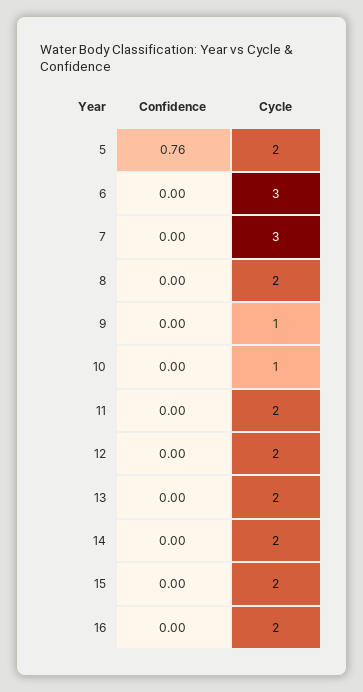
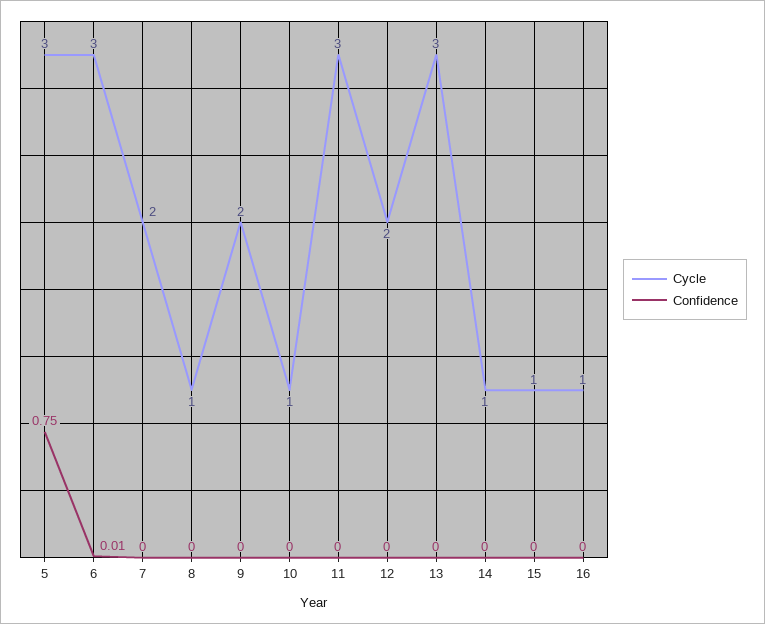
  {
    "Confidence": {
-     "5": 0.76,
+     "5": 0.75,
-     "6": 0,
+     "6": 0.01,
      "7": 0,
      "8": 0,
      "9": 0,
      "10": 0,
      "11": 0,
      "12": 0,
      "13": 0,
      "14": 0,
      "15": 0,
      "16": 0
    },
    "Cycle": {
-     "5": 2,
+     "5": 3,
      "6": 3,
-     "7": 3,
+     "7": 2,
-     "8": 2,
+     "8": 1,
-     "9": 1,
+     "9": 2,
      "10": 1,
-     "11": 2,
+     "11": 3,
      "12": 2,
-     "13": 2,
+     "13": 3,
-     "14": 2,
+     "14": 1,
-     "15": 2,
+     "15": 1,
-     "16": 2
+     "16": 1
    }
  }

